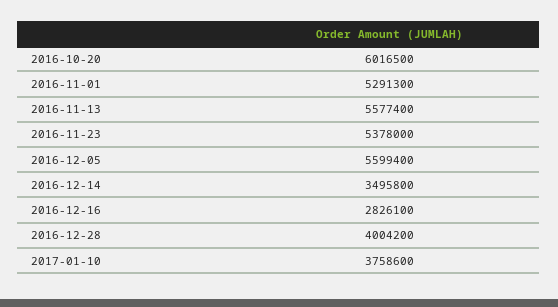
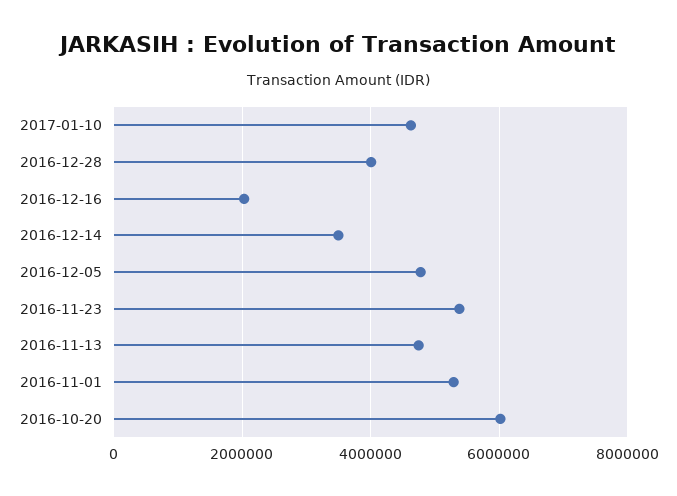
  {
    "2016-10-20": 6016500,
    "2016-11-01": 5291300,
-   "2016-11-13": 5577400,
+   "2016-11-13": 4800000,
    "2016-11-23": 5378000,
-   "2016-12-05": 5599400,
+   "2016-12-05": 4800000,
    "2016-12-14": 3495800,
-   "2016-12-16": 2826100,
+   "2016-12-16": 2000000,
    "2016-12-28": 4004200,
-   "2017-01-10": 3758600
+   "2017-01-10": 4600000
  }

